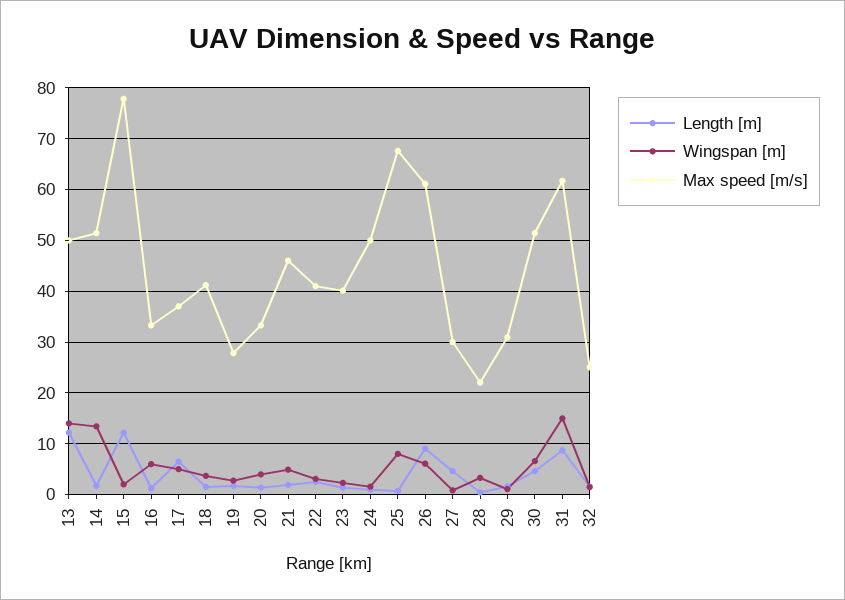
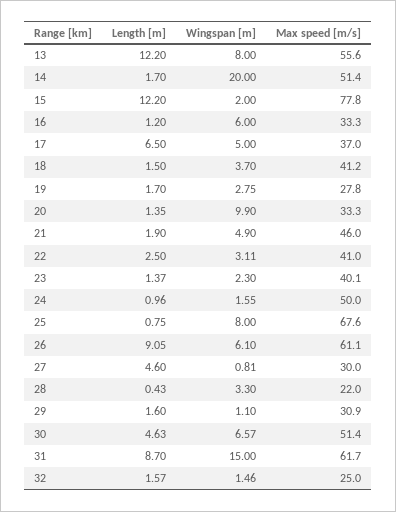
  {
    "Length [m]": {
      "13": 12.2,
      "14": 1.7,
      "15": 12.2,
      "16": 1.2,
      "17": 6.5,
      "18": 1.5,
      "19": 1.7,
      "20": 1.35,
      "21": 1.9,
      "22": 2.5,
      "23": 1.37,
      "24": 0.96,
      "25": 0.75,
      "26": 9.05,
      "27": 4.6,
      "28": 0.43,
      "29": 1.6,
      "30": 4.63,
      "31": 8.7,
      "32": 1.57
    },
    "Wingspan [m]": {
-     "13": 14,
+     "13": 8,
-     "14": 14,
+     "14": 20,
      "15": 2,
      "16": 6,
      "17": 5,
      "18": 3.7,
      "19": 2.75,
-     "20": 4,
+     "20": 9.9,
      "21": 4.9,
      "22": 3.11,
      "23": 2.3,
      "24": 1.55,
      "25": 8,
      "26": 6.1,
      "27": 0.81,
      "28": 3.3,
      "29": 1.1,
      "30": 6.57,
      "31": 15,
      "32": 1.46
    },
    "Max speed [m/s]": {
-     "13": 50,
+     "13": 55.6,
      "14": 51.4,
      "15": 77.8,
      "16": 33.3,
      "17": 37,
      "18": 41.2,
      "19": 27.8,
      "20": 33.3,
      "21": 46,
      "22": 41,
      "23": 40.1,
      "24": 50,
      "25": 67.6,
      "26": 61.1,
      "27": 30,
      "28": 22,
      "29": 30.9,
      "30": 51.4,
      "31": 61.7,
      "32": 25
    }
  }

